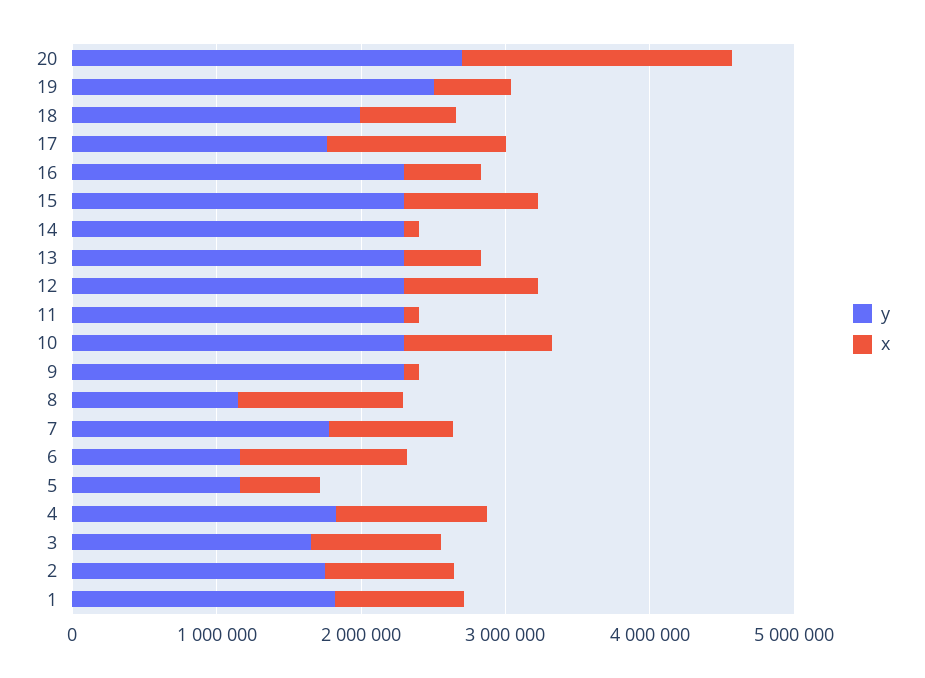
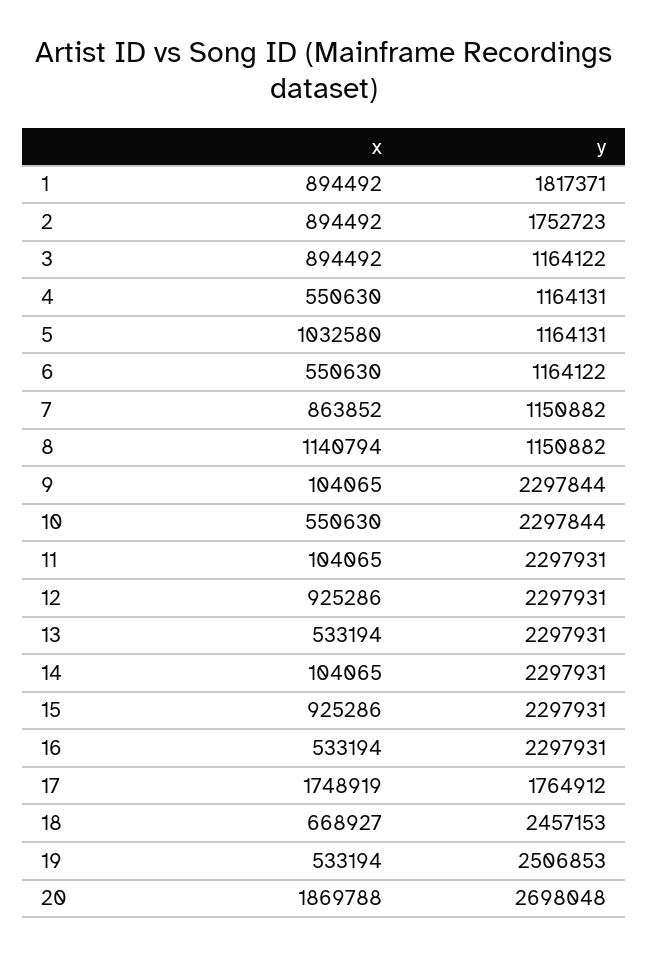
  {
    "y": {
      "20": 2698048,
      "19": 2506853,
-     "18": 2000000,
+     "18": 2457153,
      "17": 1764912,
      "16": 2297931,
      "15": 2297931,
      "14": 2297931,
      "13": 2297931,
      "12": 2297931,
      "11": 2297931,
      "10": 2297844,
      "9": 2297844,
      "8": 1150882,
-     "7": 1800000,
+     "7": 1150882,
      "6": 1164122,
      "5": 1164131,
-     "4": 1800000,
+     "4": 1164131,
-     "3": 1600000,
+     "3": 1164122,
      "2": 1752723,
      "1": 1817371
    },
    "x": {
      "20": 1869788,
      "19": 533194,
      "18": 668927,
-     "17": 1200000,
+     "17": 1748919,
      "16": 533194,
      "15": 925286,
      "14": 104065,
      "13": 533194,
      "12": 925286,
      "11": 104065,
-     "10": 1000000,
+     "10": 550630,
      "9": 104065,
      "8": 1140794,
      "7": 863852,
-     "6": 1200000,
+     "6": 550630,
-     "5": 600000,
+     "5": 1032580,
-     "4": 1000000,
+     "4": 550630,
      "3": 894492,
      "2": 894492,
      "1": 894492
    }
  }

